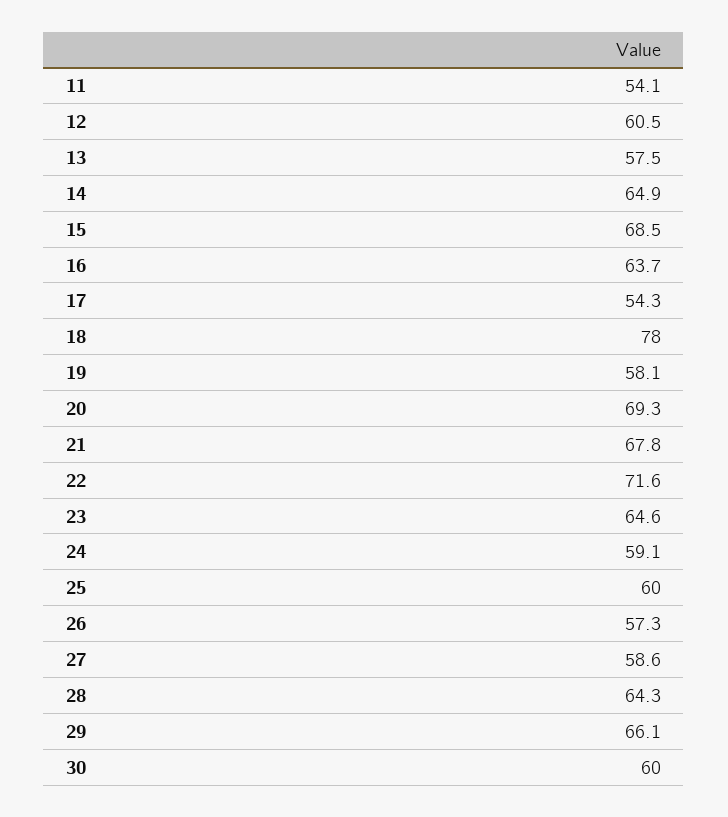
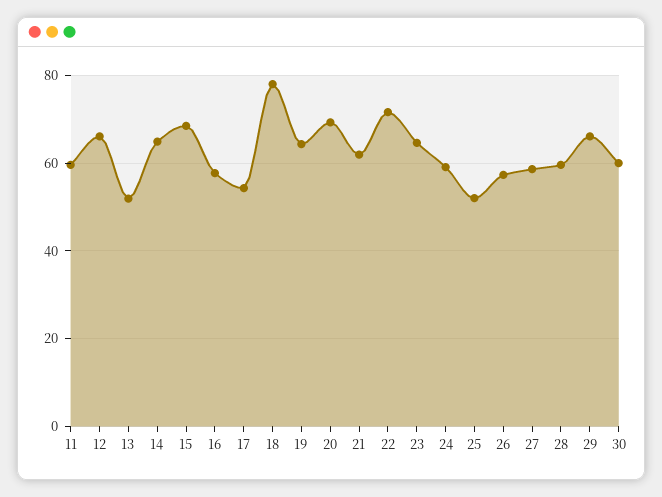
  {
-   "11": 54.1,
+   "11": 60,
-   "12": 60.5,
+   "12": 66,
-   "13": 57.5,
+   "13": 52,
    "14": 64.9,
    "15": 68.5,
-   "16": 63.7,
+   "16": 58,
    "17": 54.3,
    "18": 78,
-   "19": 58.1,
+   "19": 64,
    "20": 69.3,
-   "21": 67.8,
+   "21": 62,
    "22": 71.6,
    "23": 64.6,
    "24": 59.1,
-   "25": 60,
+   "25": 52,
    "26": 57.3,
    "27": 58.6,
-   "28": 64.3,
+   "28": 60,
    "29": 66.1,
    "30": 60
  }

